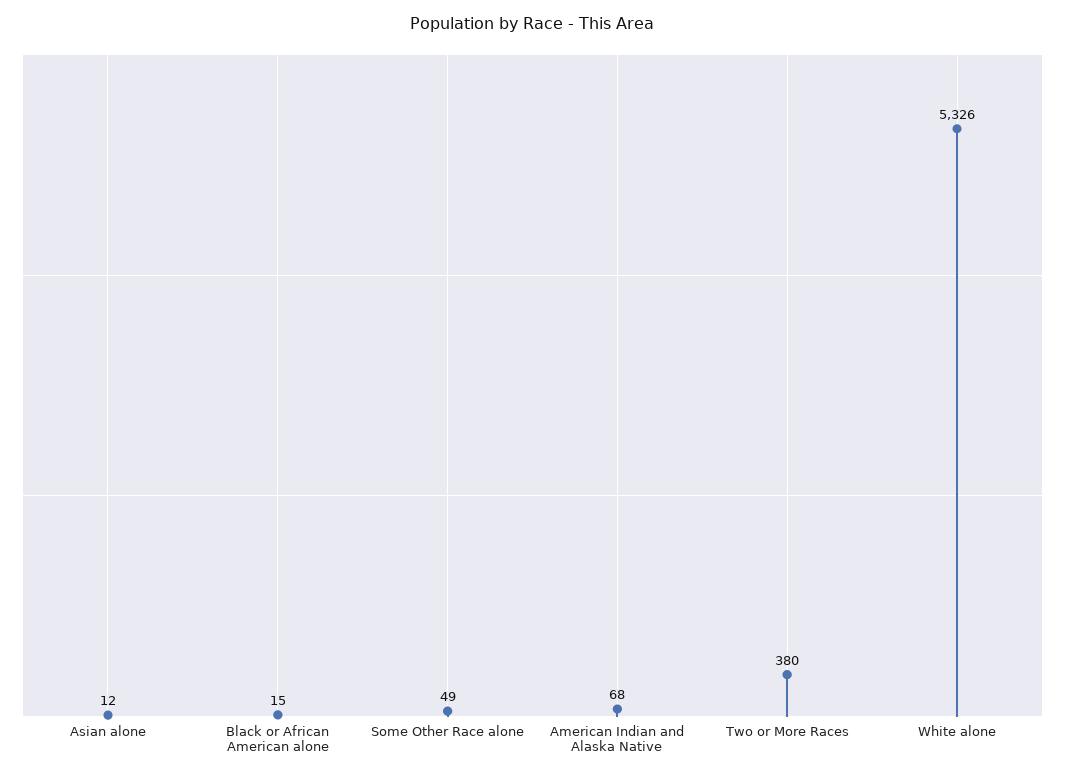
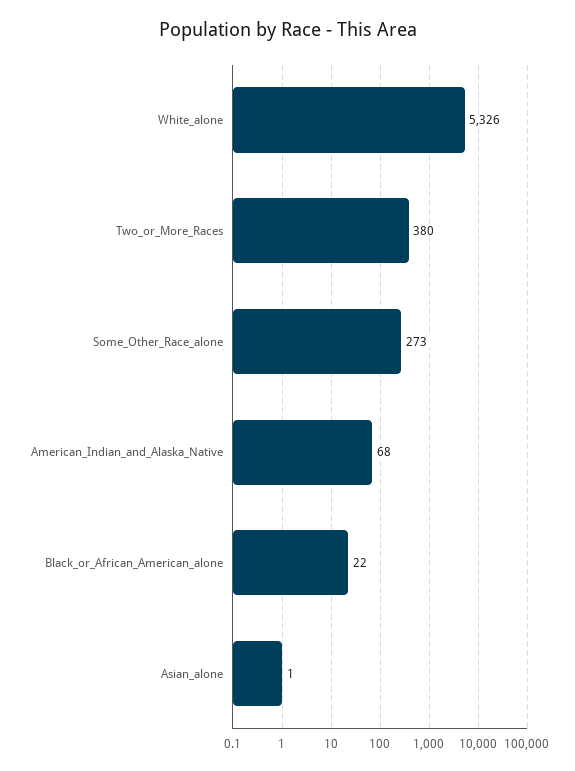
  {
-   "Asian alone": 12,
+   "Asian alone": 1,
-   "Black or African American alone": 15,
+   "Black or African American alone": 22,
-   "Some Other Race alone": 49,
+   "Some Other Race alone": 273,
    "American Indian and Alaska Native": 68,
    "Two or More Races": 380,
    "White alone": 5326
  }

